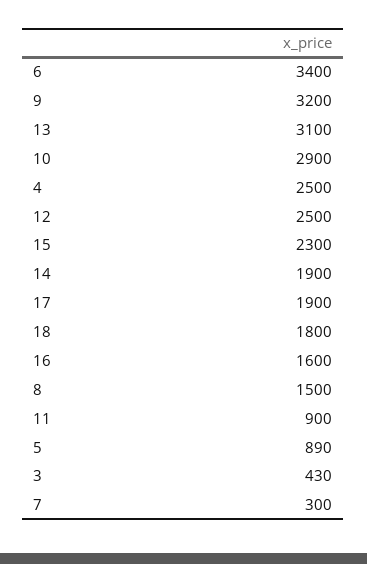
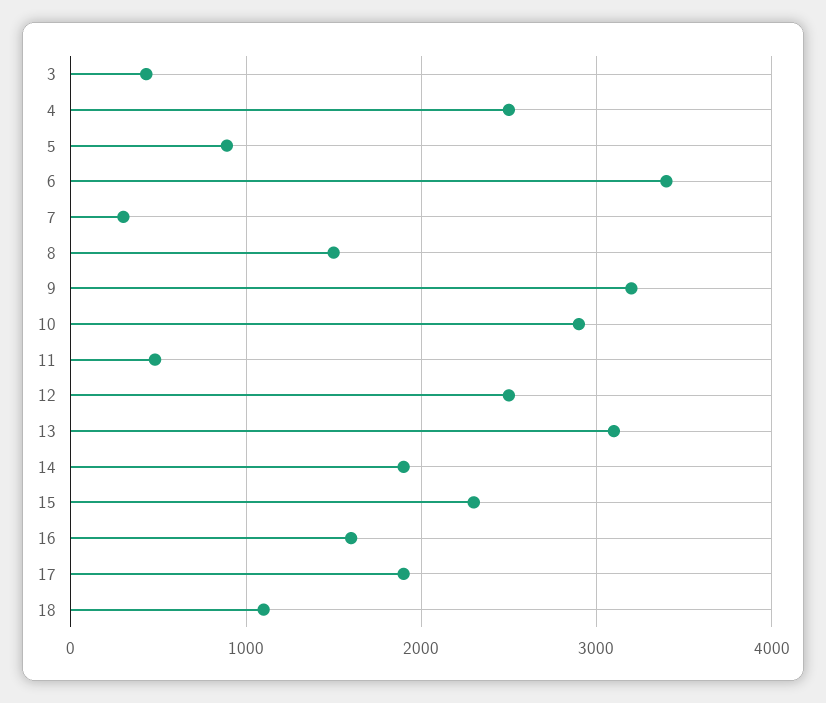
  {
    "6": 3400,
    "9": 3200,
    "13": 3100,
    "10": 2900,
    "4": 2500,
    "12": 2500,
    "15": 2300,
    "14": 1900,
    "17": 1900,
-   "18": 1800,
+   "18": 1100,
    "16": 1600,
    "8": 1500,
-   "11": 900,
+   "11": 500,
    "5": 890,
    "3": 430,
    "7": 300
  }

